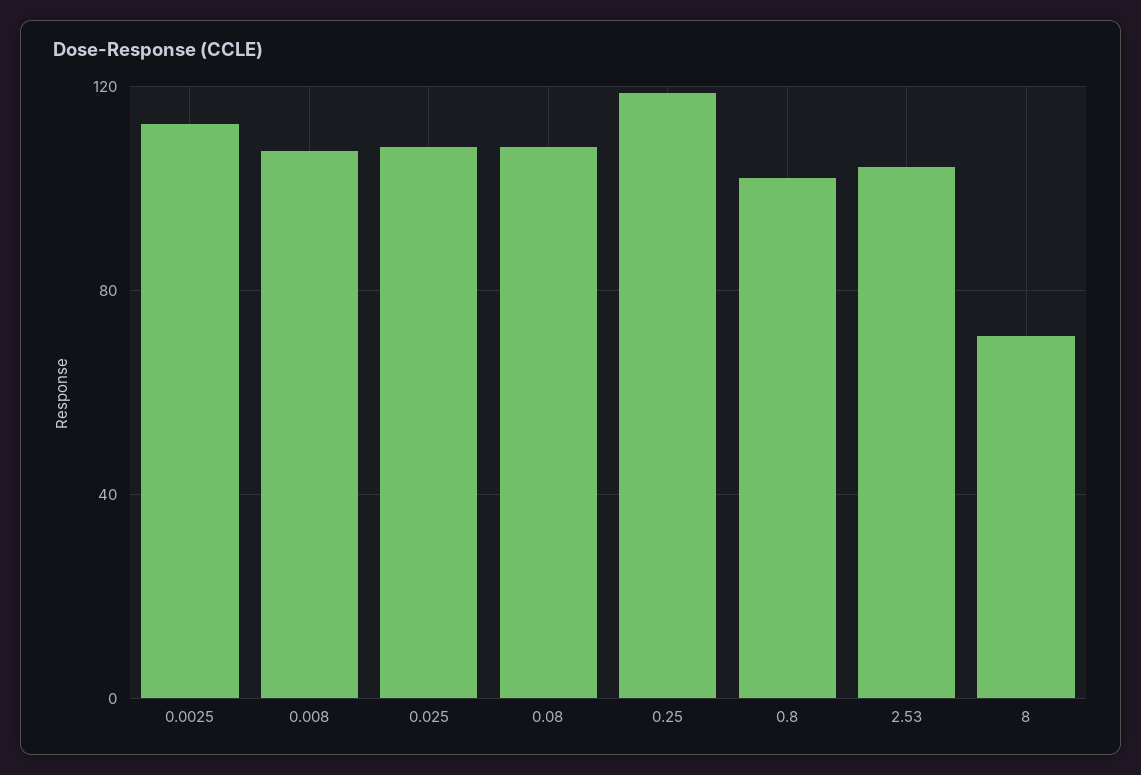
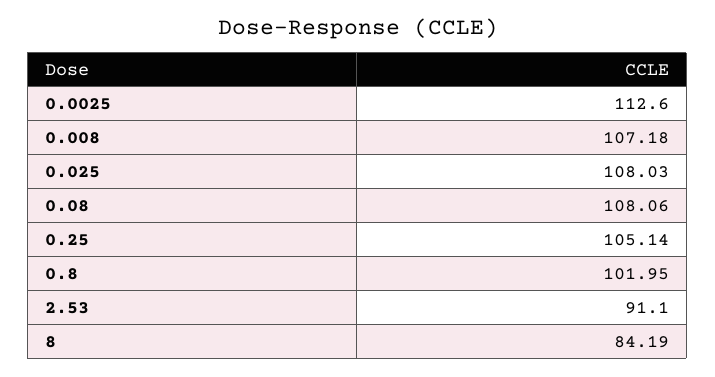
  {
    "0.0025": 112.6,
    "0.008": 107.18,
    "0.025": 108.03,
    "0.08": 108.06,
-   "0.25": 120,
+   "0.25": 105.14,
    "0.8": 101.95,
-   "2.53": 105,
+   "2.53": 91.1,
-   "8": 70
+   "8": 84.19
  }

